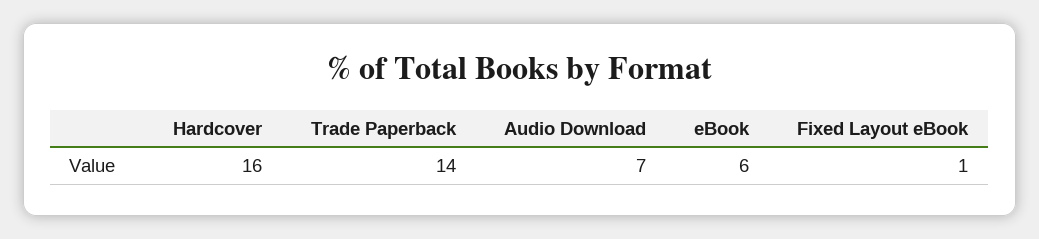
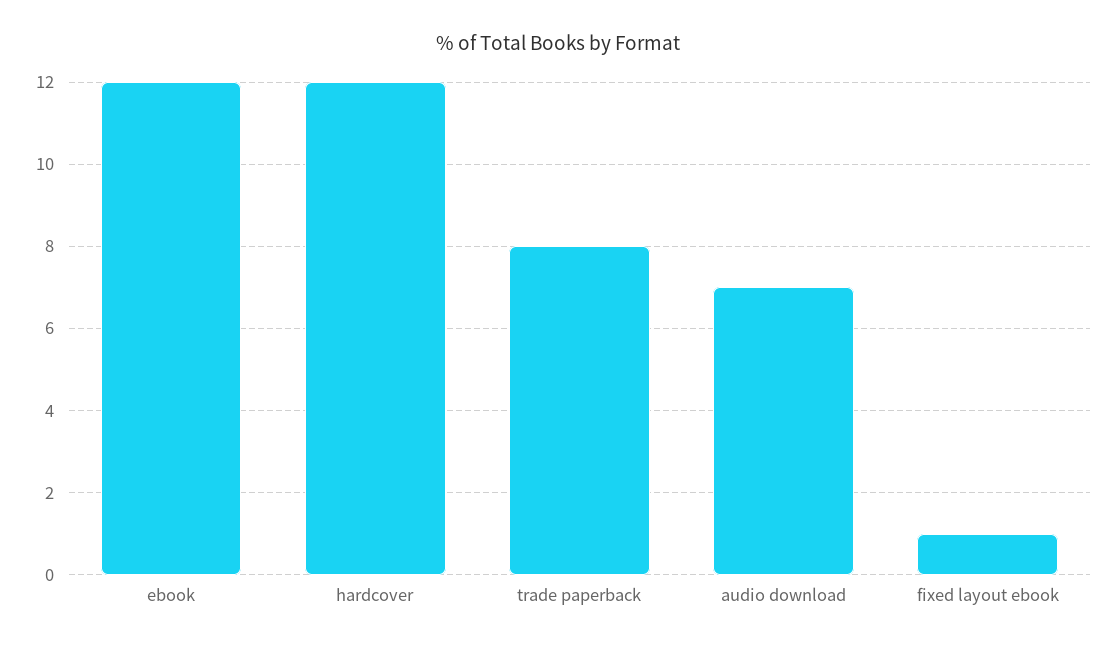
  {
-   "Hardcover": 16,
+   "Hardcover": 12,
-   "Trade Paperback": 14,
+   "Trade Paperback": 8,
    "Audio Download": 7,
-   "eBook": 6,
+   "eBook": 12,
    "Fixed Layout eBook": 1
  }

